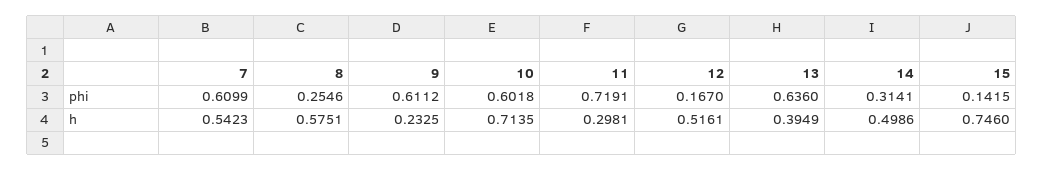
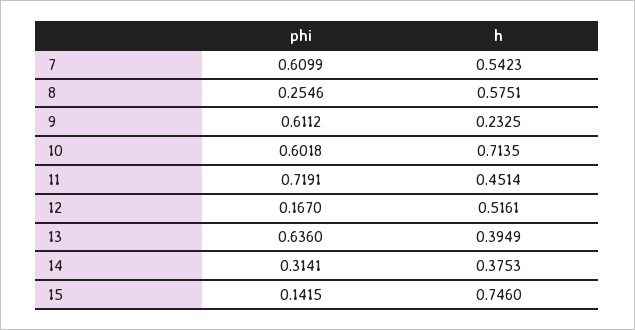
  {
    "7": {
      "phi": 0.6099,
      "h": 0.5423
    },
    "8": {
      "phi": 0.2546,
      "h": 0.5751
    },
    "9": {
      "phi": 0.6112,
      "h": 0.2325
    },
    "10": {
      "phi": 0.6018,
      "h": 0.7135
    },
    "11": {
      "phi": 0.7191,
-     "h": 0.2981
+     "h": 0.4514
    },
    "12": {
      "phi": 0.167,
      "h": 0.5161
    },
    "13": {
      "phi": 0.636,
      "h": 0.3949
    },
    "14": {
      "phi": 0.3141,
-     "h": 0.4986
+     "h": 0.3753
    },
    "15": {
      "phi": 0.1415,
      "h": 0.746
    }
  }

